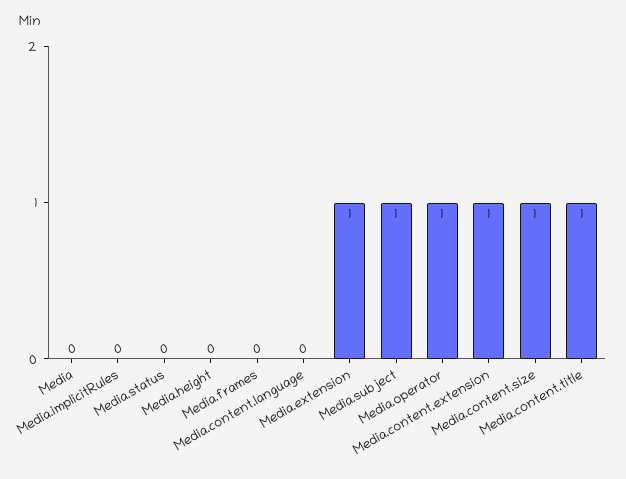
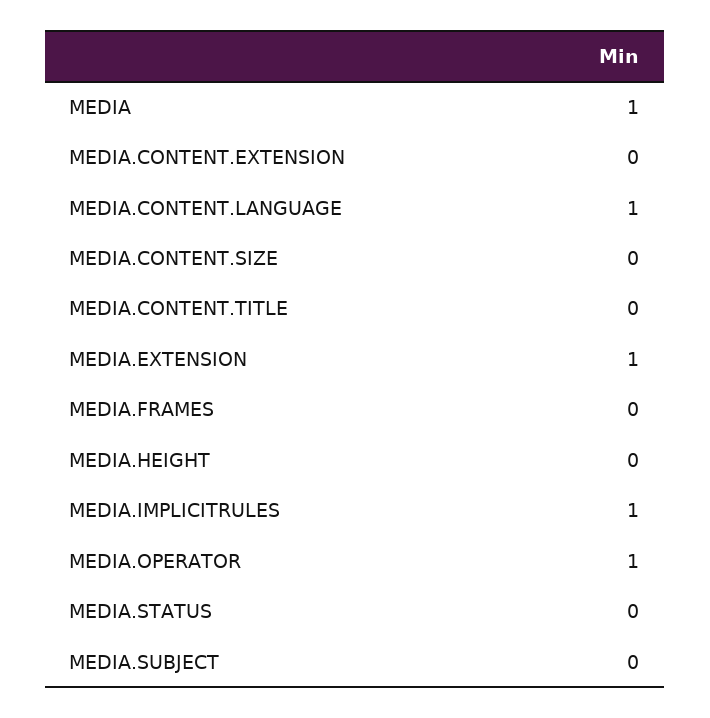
  {
-   "Media": 0,
+   "Media": 1,
-   "Media.implicitRules": 0,
+   "Media.implicitRules": 1,
    "Media.status": 0,
    "Media.height": 0,
    "Media.frames": 0,
-   "Media.content.language": 0,
+   "Media.content.language": 1,
    "Media.extension": 1,
-   "Media.subject": 1,
+   "Media.subject": 0,
    "Media.operator": 1,
-   "Media.content.extension": 1,
+   "Media.content.extension": 0,
-   "Media.content.size": 1,
+   "Media.content.size": 0,
-   "Media.content.title": 1
+   "Media.content.title": 0
  }

